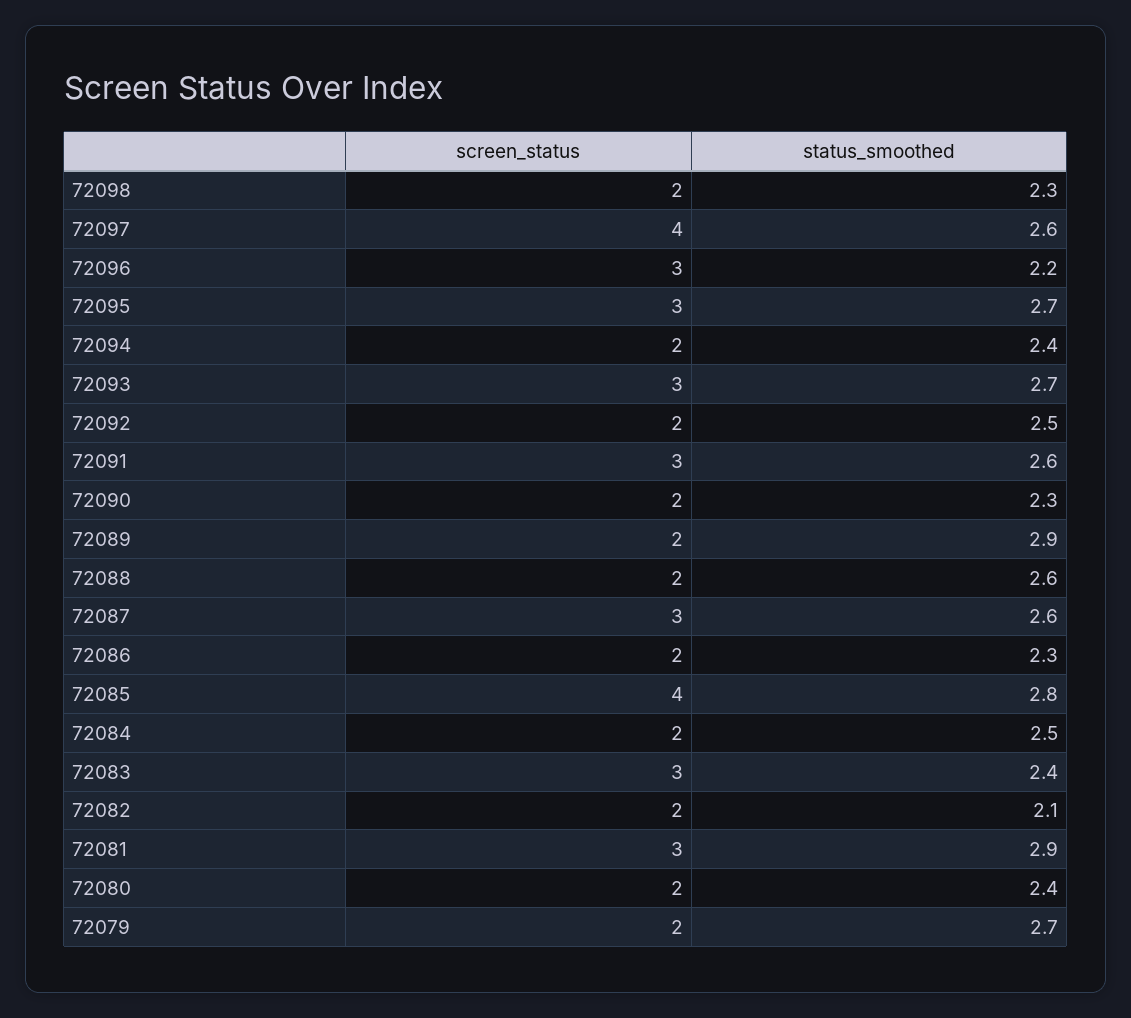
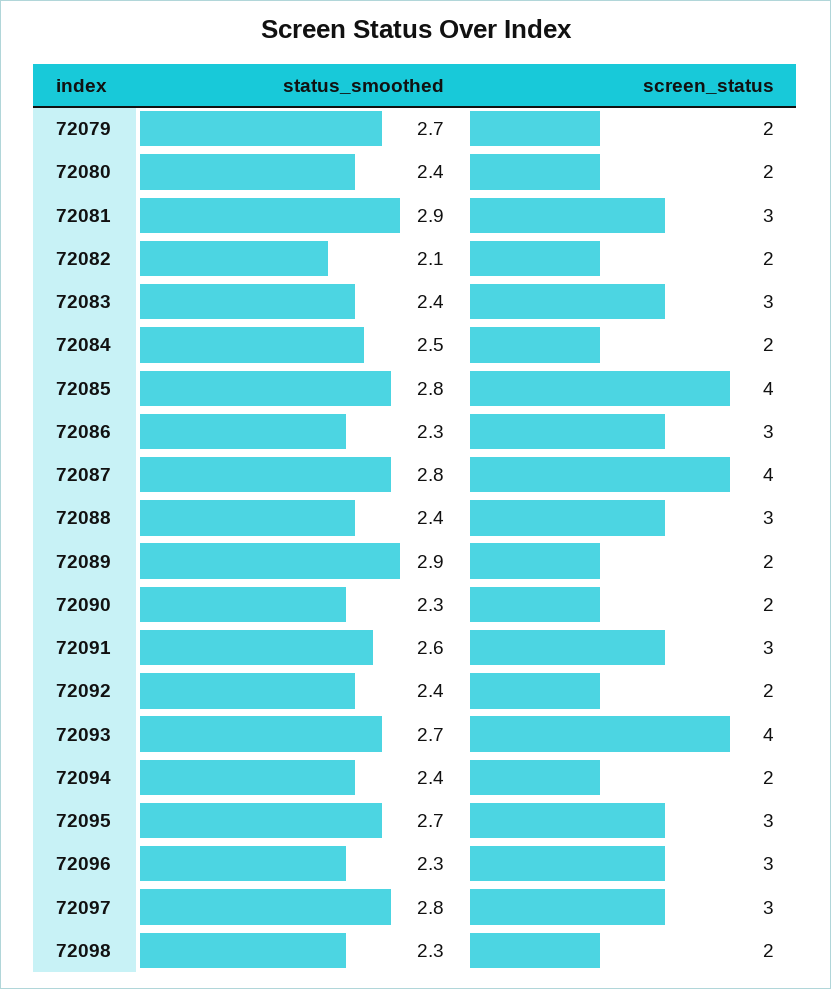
  {
    "screen_status": {
      "72098": 2,
-     "72097": 4,
+     "72097": 3,
      "72096": 3,
      "72095": 3,
      "72094": 2,
-     "72093": 3,
+     "72093": 4,
      "72092": 2,
      "72091": 3,
      "72090": 2,
      "72089": 2,
-     "72088": 2,
+     "72088": 3,
-     "72087": 3,
+     "72087": 4,
-     "72086": 2,
+     "72086": 3,
      "72085": 4,
      "72084": 2,
      "72083": 3,
      "72082": 2,
      "72081": 3,
      "72080": 2,
      "72079": 2
    },
    "status_smoothed": {
      "72098": 2.3,
-     "72097": 2.6,
+     "72097": 2.8,
-     "72096": 2.2,
+     "72096": 2.3,
      "72095": 2.7,
      "72094": 2.4,
      "72093": 2.7,
-     "72092": 2.5,
+     "72092": 2.4,
      "72091": 2.6,
      "72090": 2.3,
      "72089": 2.9,
-     "72088": 2.6,
+     "72088": 2.4,
-     "72087": 2.6,
+     "72087": 2.8,
      "72086": 2.3,
      "72085": 2.8,
      "72084": 2.5,
      "72083": 2.4,
      "72082": 2.1,
      "72081": 2.9,
      "72080": 2.4,
      "72079": 2.7
    }
  }

